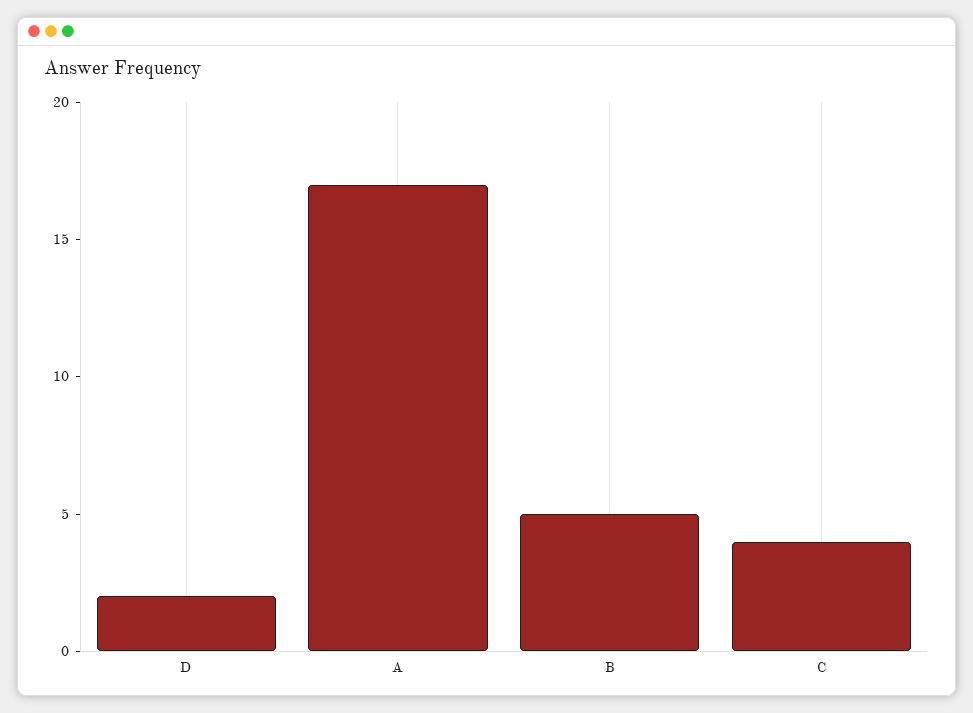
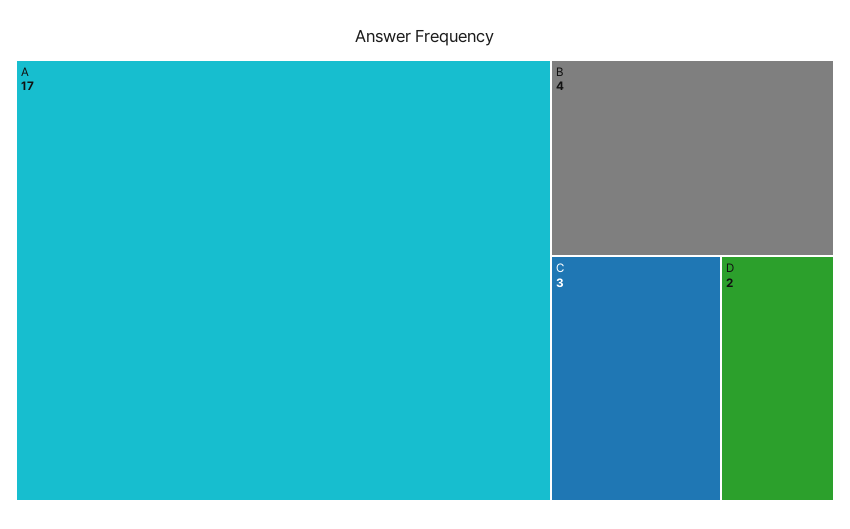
  {
    "D": 2,
    "A": 17,
-   "B": 5,
+   "B": 4,
-   "C": 4
+   "C": 3
  }

